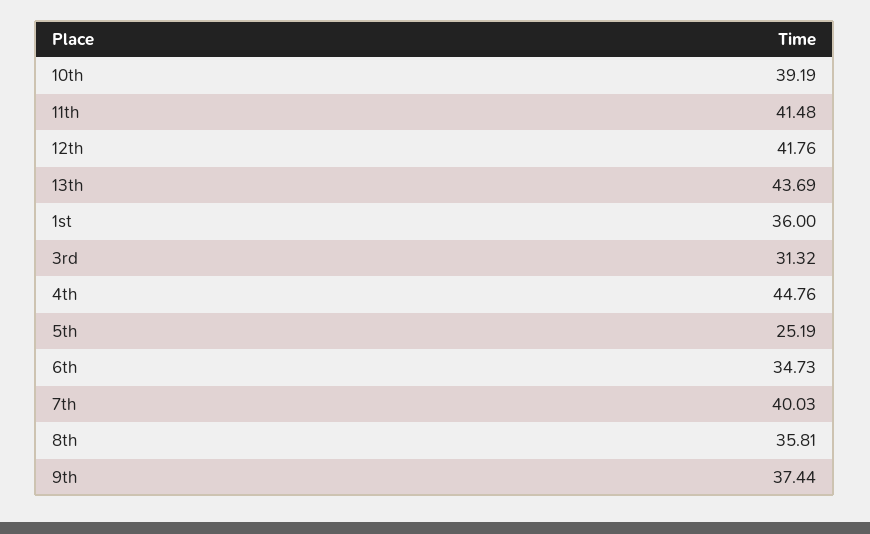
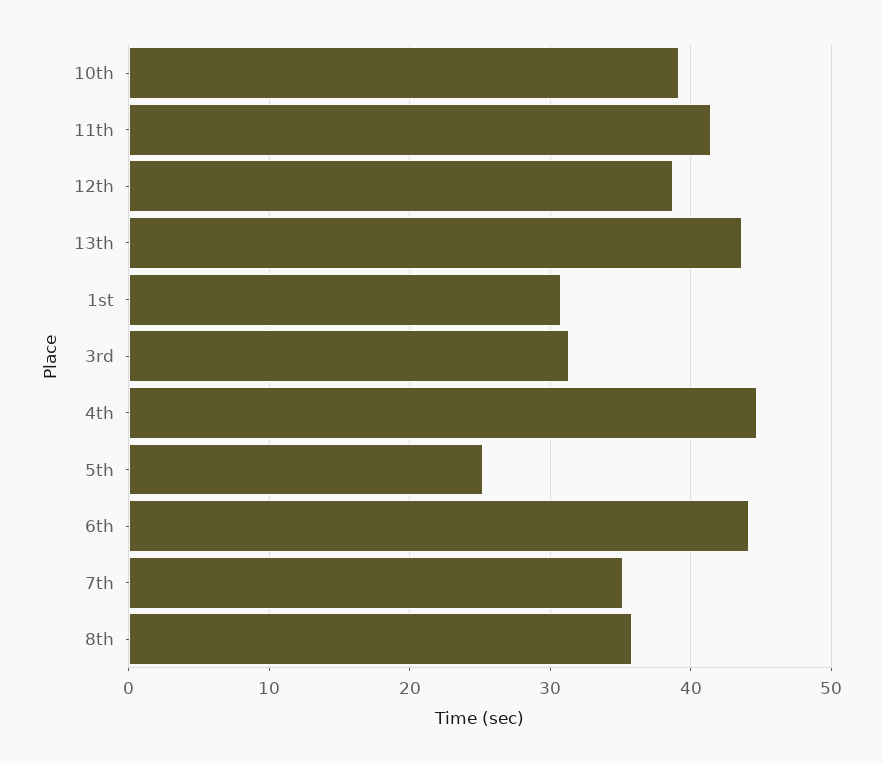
  {
    "10th": 39.19,
    "11th": 41.48,
-   "12th": 41.76,
+   "12th": 39,
    "13th": 43.69,
-   "1st": 36,
+   "1st": 31,
    "3rd": 31.32,
    "4th": 44.76,
    "5th": 25.19,
-   "6th": 34.73,
+   "6th": 44,
-   "7th": 40.03,
+   "7th": 35,
-   "8th": 35.81,
+   "8th": 35.81
-   "9th": 37.44
  }

